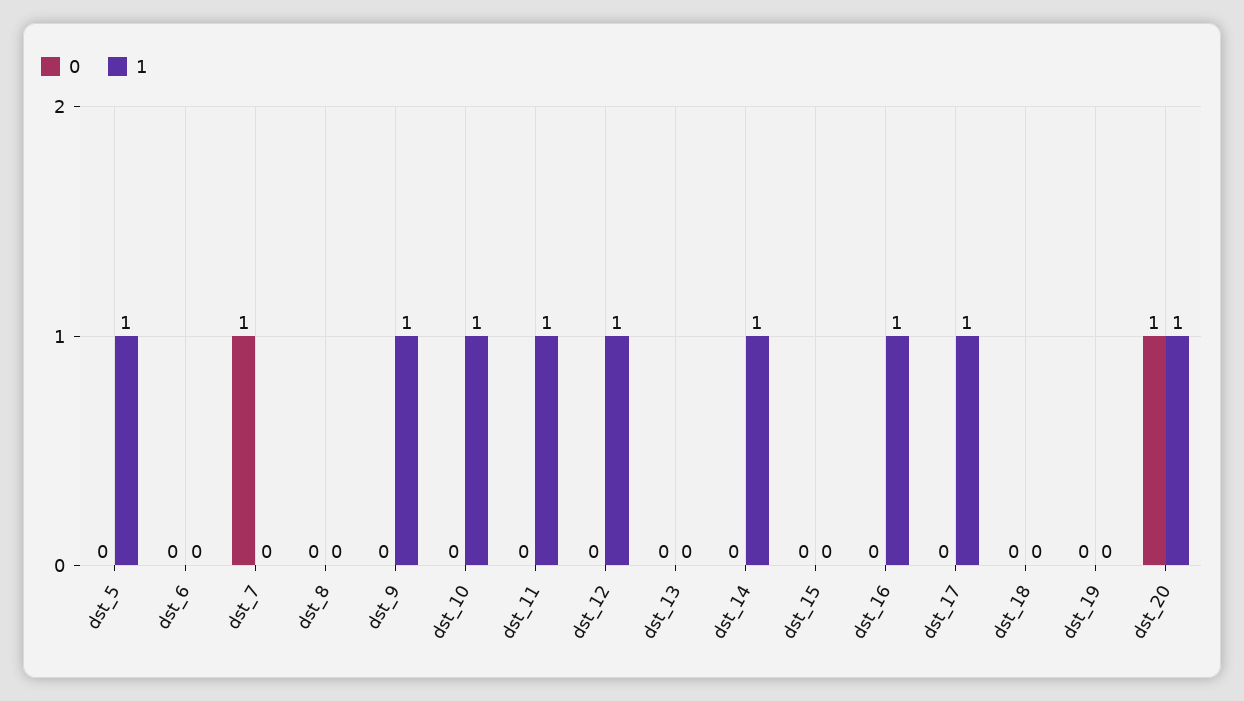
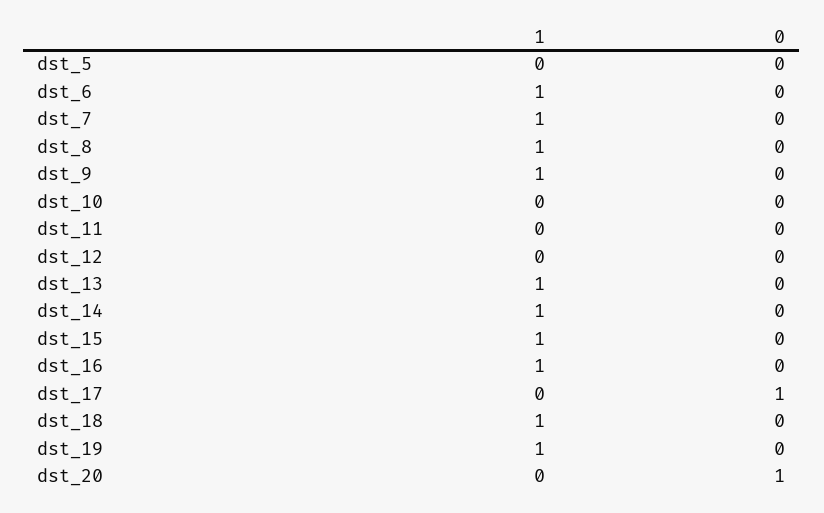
  {
    "0": {
      "dst_5": 0,
      "dst_6": 0,
-     "dst_7": 1,
+     "dst_7": 0,
      "dst_8": 0,
      "dst_9": 0,
      "dst_10": 0,
      "dst_11": 0,
      "dst_12": 0,
      "dst_13": 0,
      "dst_14": 0,
      "dst_15": 0,
      "dst_16": 0,
-     "dst_17": 0,
+     "dst_17": 1,
      "dst_18": 0,
      "dst_19": 0,
      "dst_20": 1
    },
    "1": {
-     "dst_5": 1,
+     "dst_5": 0,
-     "dst_6": 0,
+     "dst_6": 1,
-     "dst_7": 0,
+     "dst_7": 1,
-     "dst_8": 0,
+     "dst_8": 1,
      "dst_9": 1,
-     "dst_10": 1,
+     "dst_10": 0,
-     "dst_11": 1,
+     "dst_11": 0,
-     "dst_12": 1,
+     "dst_12": 0,
-     "dst_13": 0,
+     "dst_13": 1,
      "dst_14": 1,
-     "dst_15": 0,
+     "dst_15": 1,
      "dst_16": 1,
-     "dst_17": 1,
+     "dst_17": 0,
-     "dst_18": 0,
+     "dst_18": 1,
-     "dst_19": 0,
+     "dst_19": 1,
-     "dst_20": 1
+     "dst_20": 0
    }
  }

